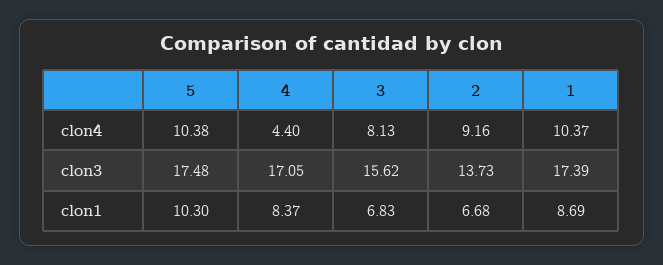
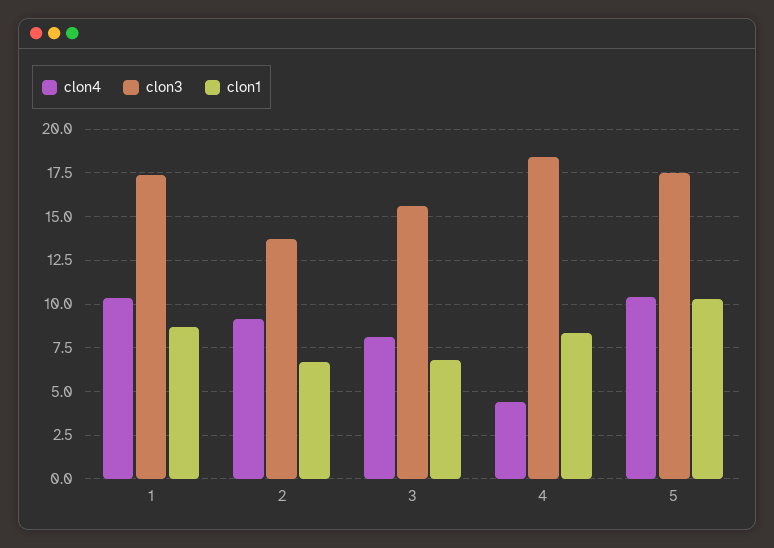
  {
    "clon4": {
      "5": 10.38,
      "4": 4.4,
      "3": 8.13,
      "2": 9.16,
      "1": 10.37
    },
    "clon3": {
      "5": 17.48,
-     "4": 17.05,
+     "4": 18.5,
      "3": 15.62,
      "2": 13.73,
      "1": 17.39
    },
    "clon1": {
      "5": 10.3,
      "4": 8.37,
      "3": 6.83,
      "2": 6.68,
      "1": 8.69
    }
  }

